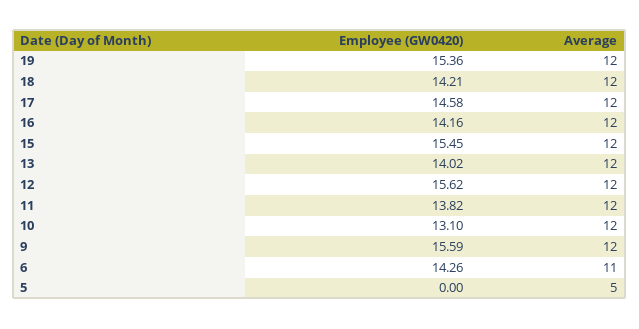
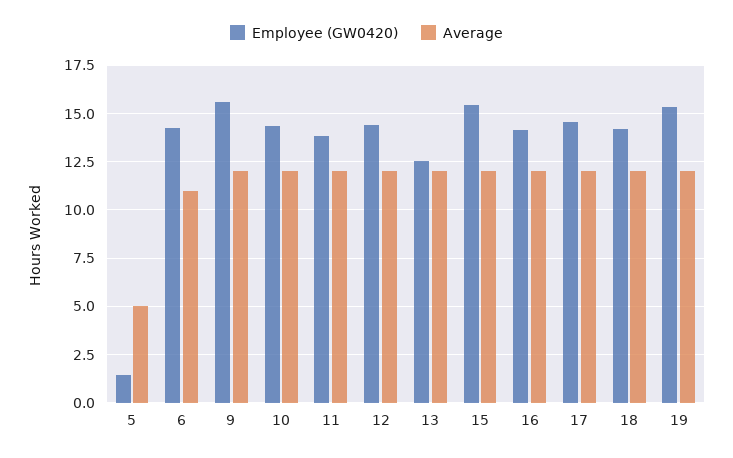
  {
    "Employee (GW0420)": {
      "19": 15.36,
      "18": 14.21,
      "17": 14.58,
      "16": 14.16,
      "15": 15.45,
-     "13": 14.02,
+     "13": 12.5,
-     "12": 15.62,
+     "12": 14.5,
      "11": 13.82,
-     "10": 13.1,
+     "10": 14.5,
      "9": 15.59,
      "6": 14.26,
-     "5": 0
+     "5": 1.5
    },
    "Average": {
      "19": 12,
      "18": 12,
      "17": 12,
      "16": 12,
      "15": 12,
      "13": 12,
      "12": 12,
      "11": 12,
      "10": 12,
      "9": 12,
      "6": 11,
      "5": 5
    }
  }

